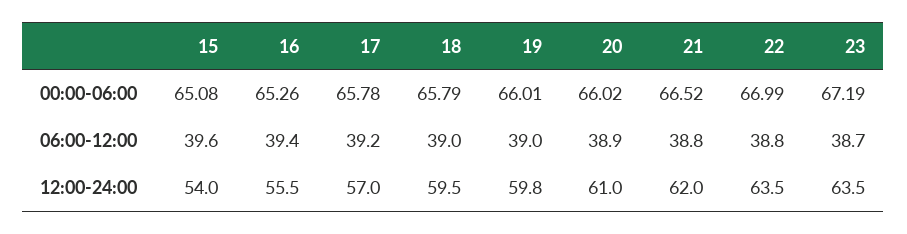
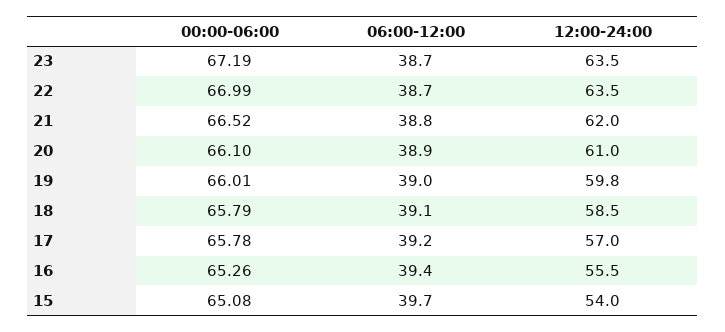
  {
    "15": {
      "00:00-06:00": 65.08,
-     "06:00-12:00": 39.6,
+     "06:00-12:00": 39.7,
      "12:00-24:00": 54
    },
    "16": {
      "00:00-06:00": 65.26,
      "06:00-12:00": 39.4,
      "12:00-24:00": 55.5
    },
    "17": {
      "00:00-06:00": 65.78,
      "06:00-12:00": 39.2,
      "12:00-24:00": 57
    },
    "18": {
      "00:00-06:00": 65.79,
-     "06:00-12:00": 39,
+     "06:00-12:00": 39.1,
-     "12:00-24:00": 59.5
+     "12:00-24:00": 58.5
    },
    "19": {
      "00:00-06:00": 66.01,
      "06:00-12:00": 39,
      "12:00-24:00": 59.8
    },
    "20": {
-     "00:00-06:00": 66.02,
+     "00:00-06:00": 66.1,
      "06:00-12:00": 38.9,
      "12:00-24:00": 61
    },
    "21": {
      "00:00-06:00": 66.52,
      "06:00-12:00": 38.8,
      "12:00-24:00": 62
    },
    "22": {
      "00:00-06:00": 66.99,
-     "06:00-12:00": 38.8,
+     "06:00-12:00": 38.7,
      "12:00-24:00": 63.5
    },
    "23": {
      "00:00-06:00": 67.19,
      "06:00-12:00": 38.7,
      "12:00-24:00": 63.5
    }
  }

